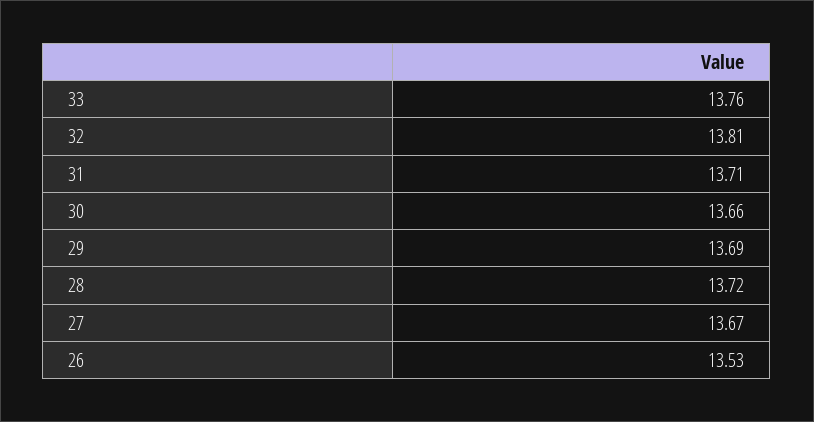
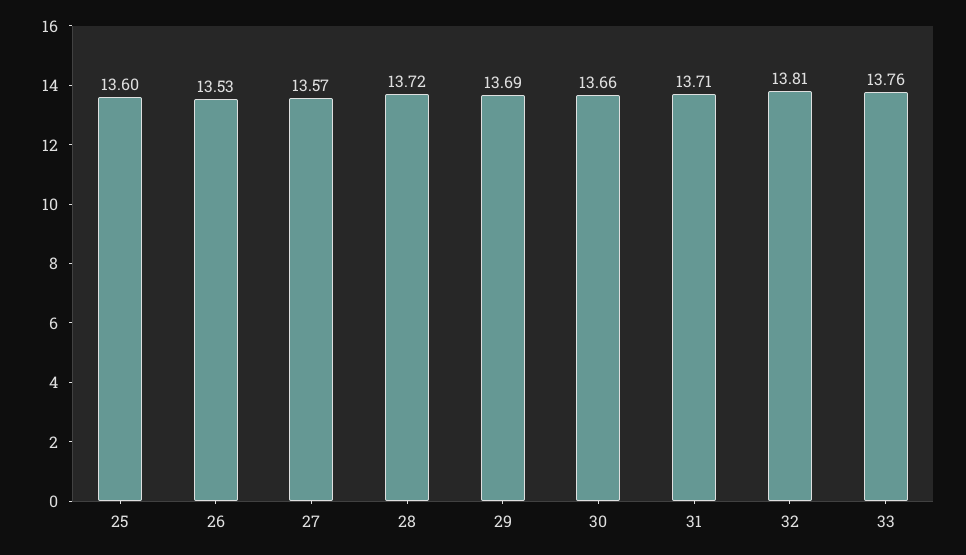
  {
    "33": 13.76,
    "32": 13.81,
    "31": 13.71,
    "30": 13.66,
    "29": 13.69,
    "28": 13.72,
-   "27": 13.67,
+   "27": 13.57,
-   "26": 13.53
+   "26": 13.53,
+   "25": 13.6
  }

